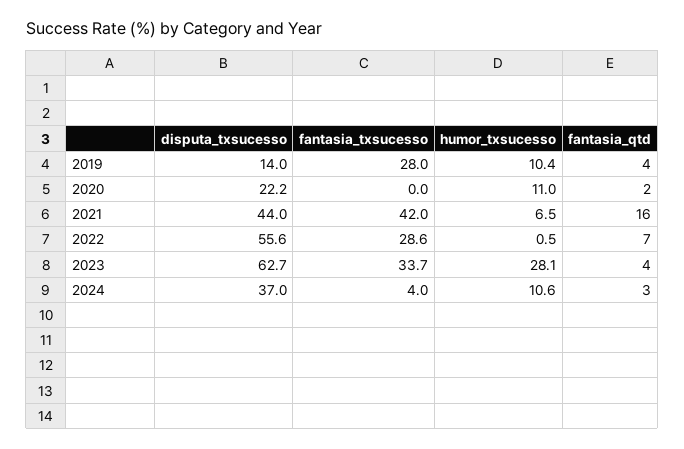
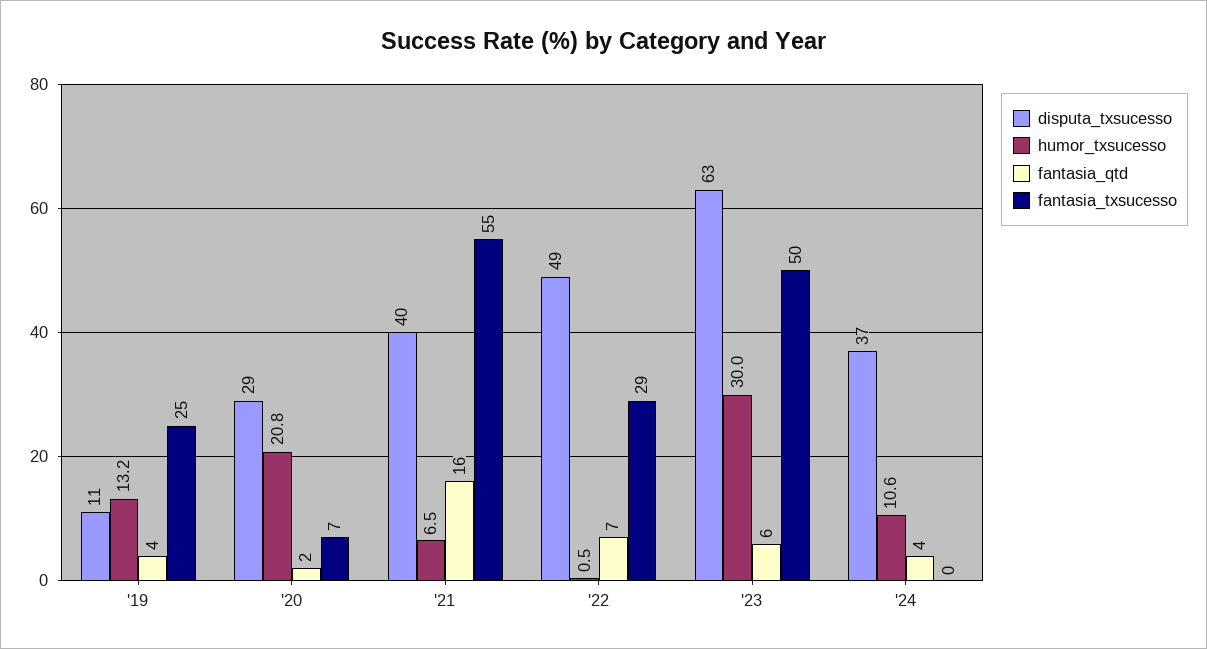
  {
    "disputa_txsucesso": {
-     "2019": 14,
+     "2019": 11,
-     "2020": 22.2,
+     "2020": 29,
-     "2021": 44,
+     "2021": 40,
-     "2022": 55.6,
+     "2022": 49,
      "2023": 62.7,
      "2024": 37
    },
    "fantasia_txsucesso": {
-     "2019": 28,
+     "2019": 25,
-     "2020": 0,
+     "2020": 7,
-     "2021": 42,
+     "2021": 55,
      "2022": 28.6,
-     "2023": 33.7,
+     "2023": 50,
-     "2024": 4
+     "2024": 0
    },
    "humor_txsucesso": {
-     "2019": 10.4,
+     "2019": 13.2,
-     "2020": 11,
+     "2020": 20.8,
      "2021": 6.5,
      "2022": 0.5,
-     "2023": 28.1,
+     "2023": 30,
      "2024": 10.6
    },
    "fantasia_qtd": {
      "2019": 4,
      "2020": 2,
      "2021": 16,
      "2022": 7,
-     "2023": 4,
+     "2023": 6,
-     "2024": 3
+     "2024": 4
    }
  }

